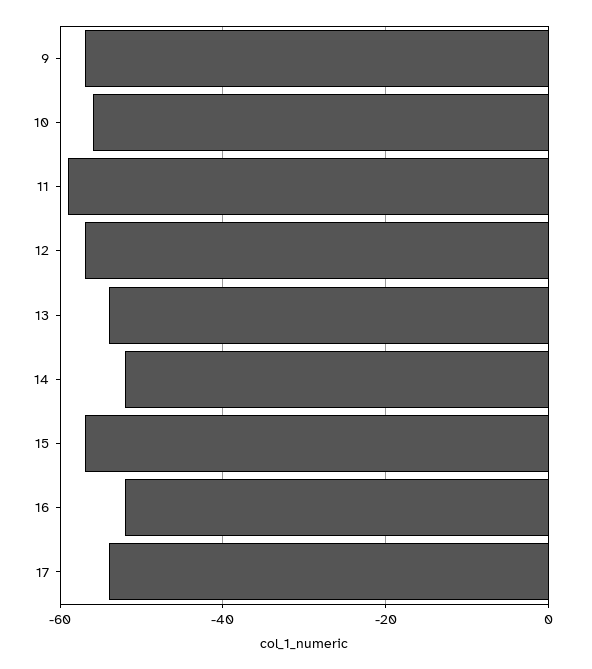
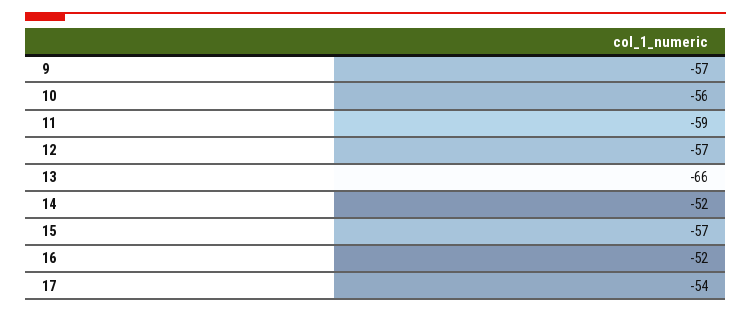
  {
    "9": -57,
    "10": -56,
    "11": -59,
    "12": -57,
-   "13": -55,
+   "13": -66,
    "14": -52,
    "15": -57,
    "16": -52,
    "17": -54
  }

